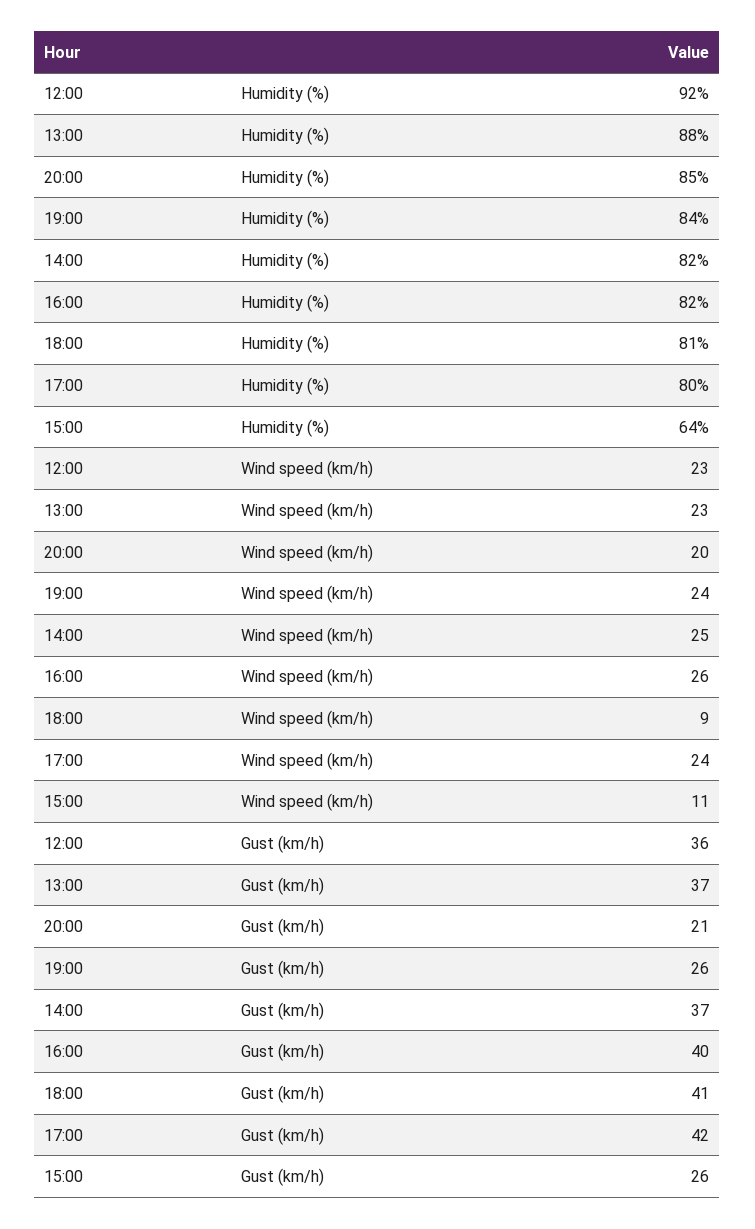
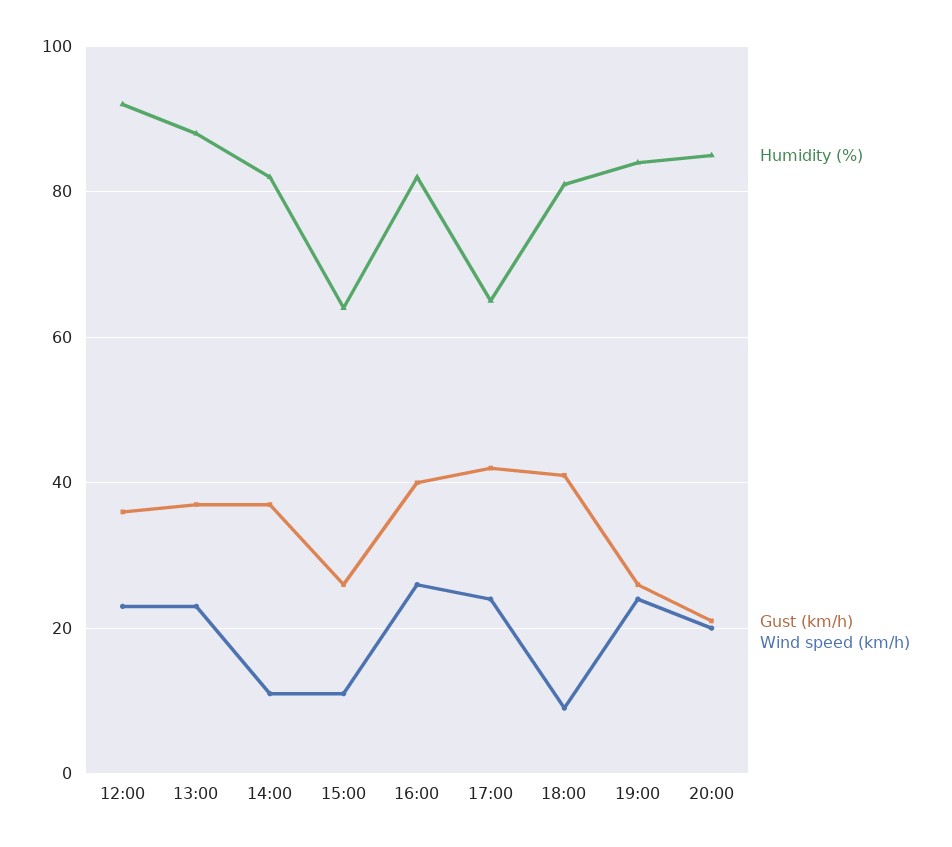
  {
    "Humidity (%)": {
      "12:00": 92,
      "13:00": 88,
      "20:00": 85,
      "19:00": 84,
      "14:00": 82,
      "16:00": 82,
      "18:00": 81,
-     "17:00": 80,
+     "17:00": 65,
      "15:00": 64
    },
    "Wind speed (km/h)": {
      "12:00": 23,
      "13:00": 23,
      "20:00": 20,
      "19:00": 24,
-     "14:00": 25,
+     "14:00": 10,
      "16:00": 26,
      "18:00": 9,
      "17:00": 24,
      "15:00": 11
    },
    "Gust (km/h)": {
      "12:00": 36,
      "13:00": 37,
      "20:00": 21,
      "19:00": 26,
      "14:00": 37,
      "16:00": 40,
      "18:00": 41,
      "17:00": 42,
      "15:00": 26
    }
  }

